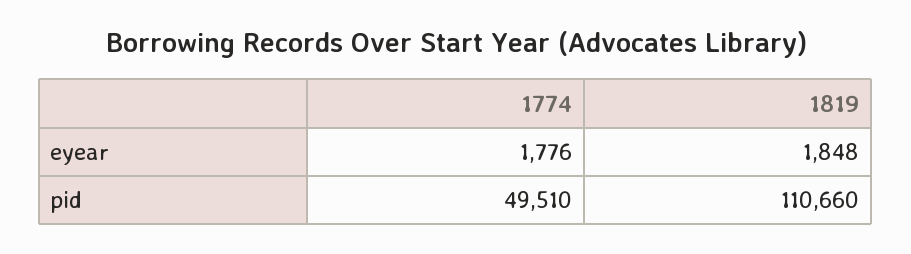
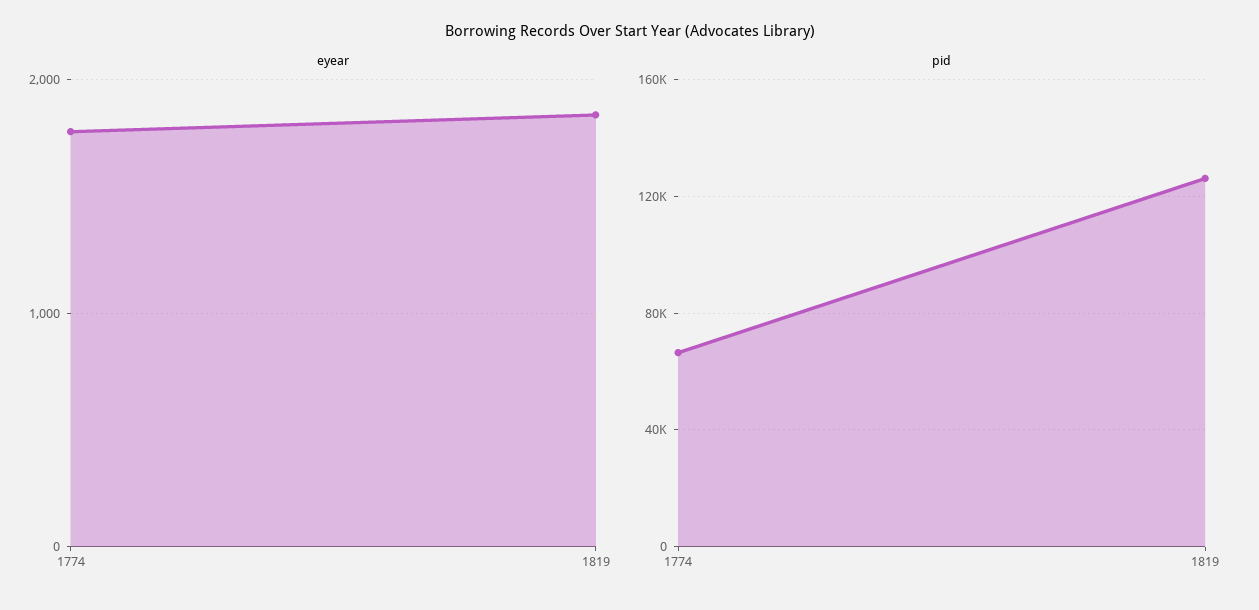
  {
    "eyear": {
      "1774": 1776,
      "1819": 1848
    },
    "pid": {
-     "1774": 49510,
+     "1774": 65000,
-     "1819": 110660
+     "1819": 125000
    }
  }

